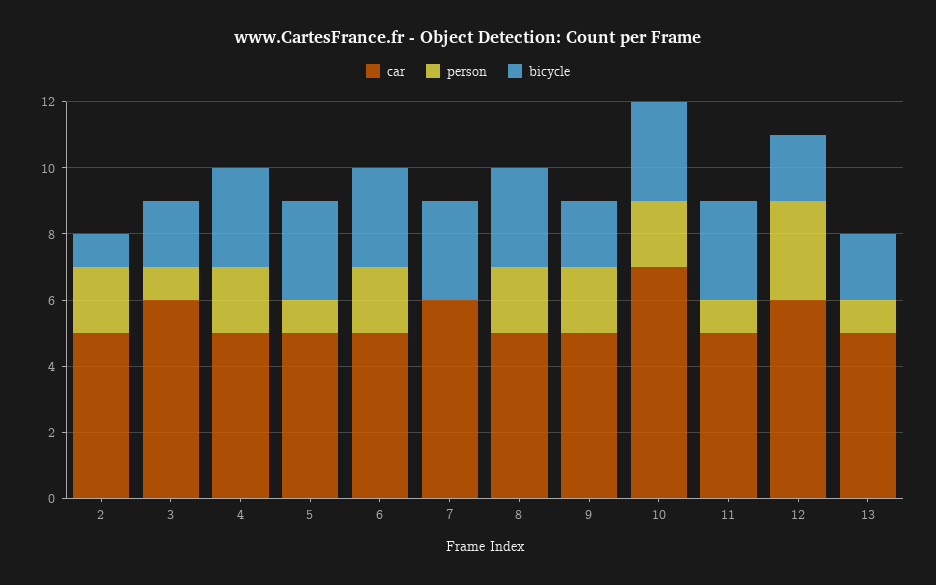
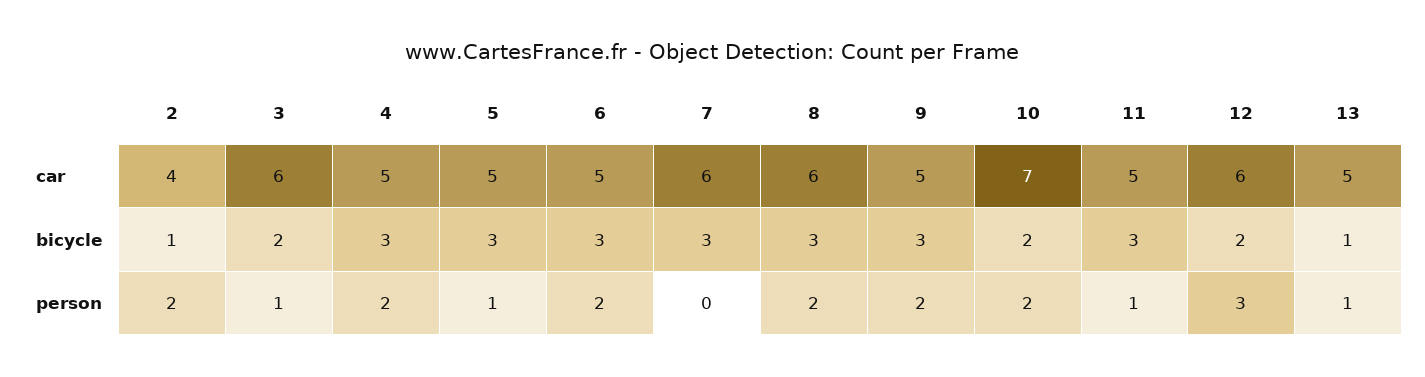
  {
    "car": {
-     "2": 5,
+     "2": 4,
      "3": 6,
      "4": 5,
      "5": 5,
      "6": 5,
      "7": 6,
-     "8": 5,
+     "8": 6,
      "9": 5,
      "10": 7,
      "11": 5,
      "12": 6,
      "13": 5
    },
    "person": {
      "2": 2,
      "3": 1,
      "4": 2,
      "5": 1,
      "6": 2,
      "7": 0,
      "8": 2,
      "9": 2,
      "10": 2,
      "11": 1,
      "12": 3,
      "13": 1
    },
    "bicycle": {
      "2": 1,
      "3": 2,
      "4": 3,
      "5": 3,
      "6": 3,
      "7": 3,
      "8": 3,
-     "9": 2,
+     "9": 3,
-     "10": 3,
+     "10": 2,
      "11": 3,
      "12": 2,
-     "13": 2
+     "13": 1
    }
  }

